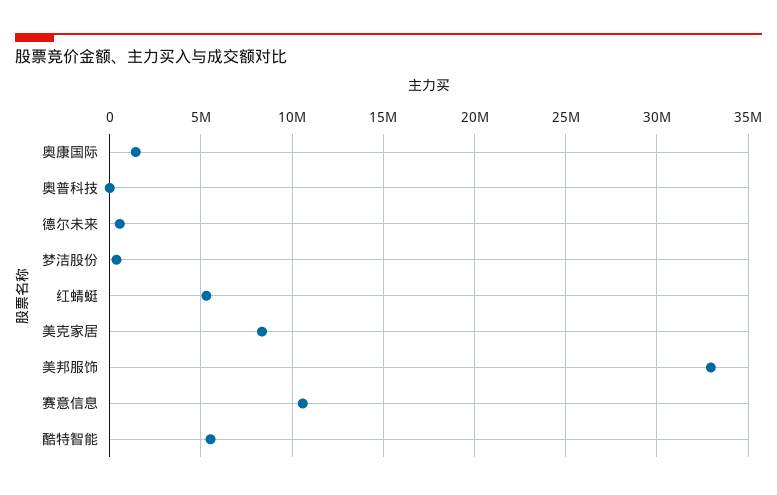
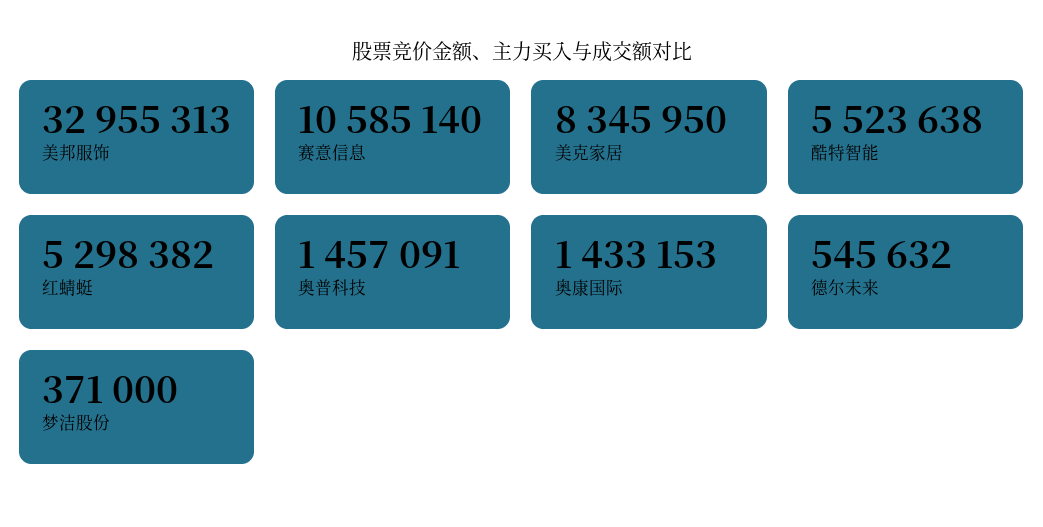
  {
    "奥康国际": 1433153,
-   "奥普科技": 0,
+   "奥普科技": 1457091,
    "德尔未来": 545632,
    "梦洁股份": 371000,
    "红蜻蜓": 5298382,
    "美克家居": 8345950,
    "美邦服饰": 32955313,
    "赛意信息": 10585140,
    "酷特智能": 5523638
  }

